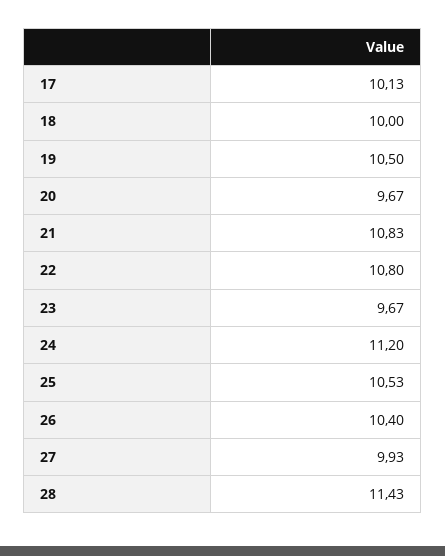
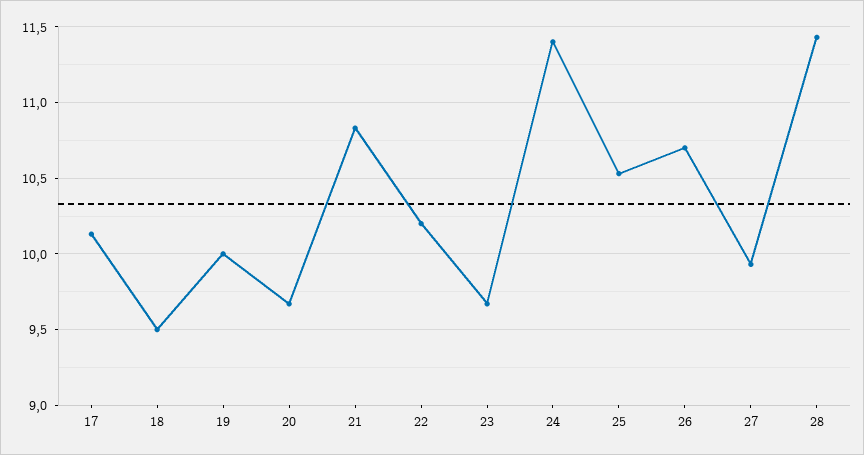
  {
    "17": 10.13,
-   "18": 10,
+   "18": 9.5,
-   "19": 10.5,
+   "19": 10,
    "20": 9.67,
    "21": 10.83,
-   "22": 10.8,
+   "22": 10.2,
    "23": 9.67,
-   "24": 11.2,
+   "24": 11.4,
    "25": 10.53,
-   "26": 10.4,
+   "26": 10.7,
    "27": 9.93,
    "28": 11.43
  }

